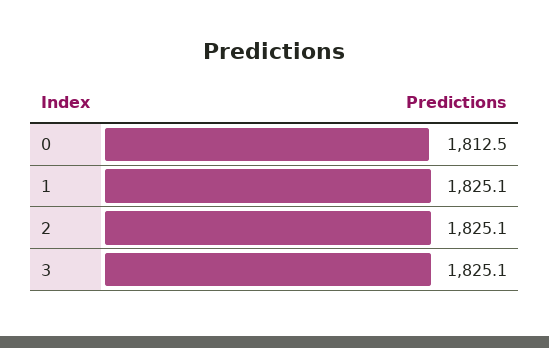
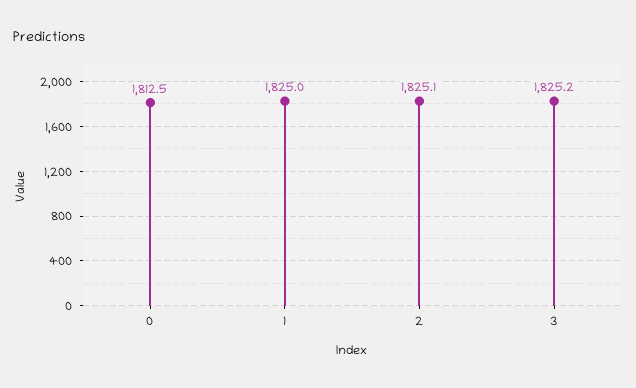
  {
    "0": 1812.5,
-   "1": 1825.1,
+   "1": 1825,
    "2": 1825.1,
-   "3": 1825.1
+   "3": 1825.2
  }

